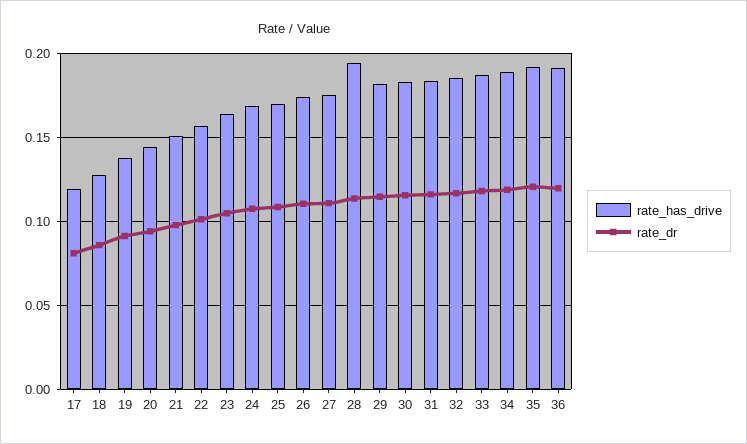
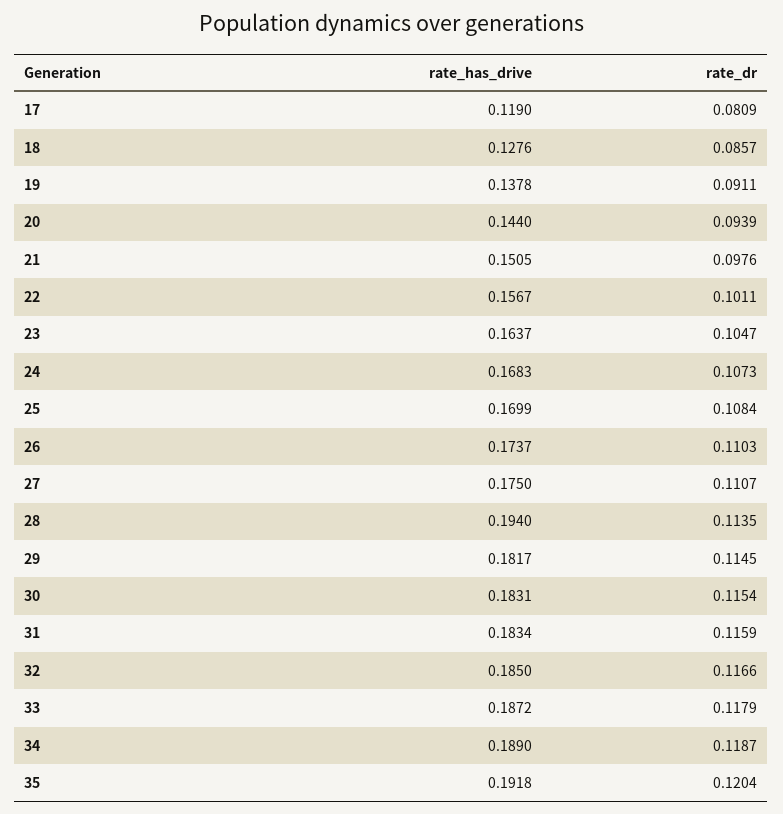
  {
    "rate_has_drive": {
      "17": 0.119,
      "18": 0.1276,
      "19": 0.1378,
      "20": 0.144,
      "21": 0.1505,
      "22": 0.1567,
      "23": 0.1637,
      "24": 0.1683,
      "25": 0.1699,
      "26": 0.1737,
      "27": 0.175,
      "28": 0.194,
      "29": 0.1817,
      "30": 0.1831,
      "31": 0.1834,
      "32": 0.185,
      "33": 0.1872,
      "34": 0.189,
-     "35": 0.1918,
+     "35": 0.1918
-     "36": 0.19
    },
    "rate_dr": {
      "17": 0.0809,
      "18": 0.0857,
      "19": 0.0911,
      "20": 0.0939,
      "21": 0.0976,
      "22": 0.1011,
      "23": 0.1047,
      "24": 0.1073,
      "25": 0.1084,
      "26": 0.1103,
      "27": 0.1107,
      "28": 0.1135,
      "29": 0.1145,
      "30": 0.1154,
      "31": 0.1159,
      "32": 0.1166,
      "33": 0.1179,
      "34": 0.1187,
-     "35": 0.1204,
+     "35": 0.1204
-     "36": 0.12
    }
  }

